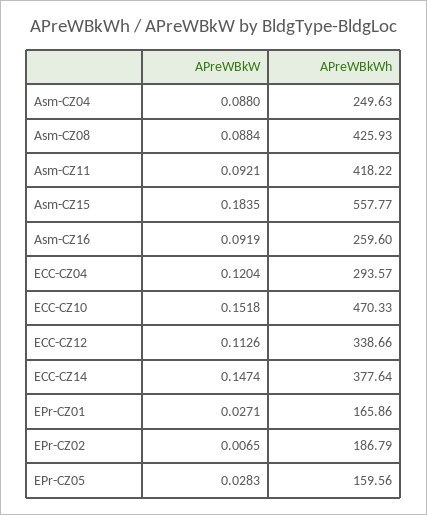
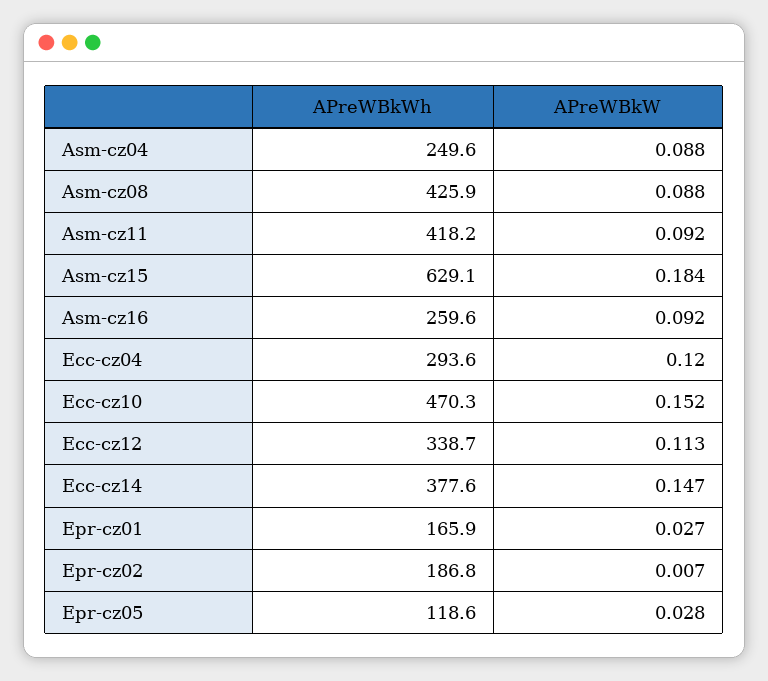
  {
    "APreWBkW": {
      "Asm-CZ04": 0.088,
      "Asm-CZ08": 0.0884,
      "Asm-CZ11": 0.0921,
      "Asm-CZ15": 0.1835,
      "Asm-CZ16": 0.0919,
      "ECC-CZ04": 0.1204,
      "ECC-CZ10": 0.1518,
      "ECC-CZ12": 0.1126,
      "ECC-CZ14": 0.1474,
      "EPr-CZ01": 0.0271,
      "EPr-CZ02": 0.0065,
      "EPr-CZ05": 0.0283
    },
    "APreWBkWh": {
      "Asm-CZ04": 249.63,
      "Asm-CZ08": 425.93,
      "Asm-CZ11": 418.22,
-     "Asm-CZ15": 557.77,
+     "Asm-CZ15": 629.1,
      "Asm-CZ16": 259.6,
      "ECC-CZ04": 293.57,
      "ECC-CZ10": 470.33,
      "ECC-CZ12": 338.66,
      "ECC-CZ14": 377.64,
      "EPr-CZ01": 165.86,
      "EPr-CZ02": 186.79,
-     "EPr-CZ05": 159.56
+     "EPr-CZ05": 118.6
    }
  }

